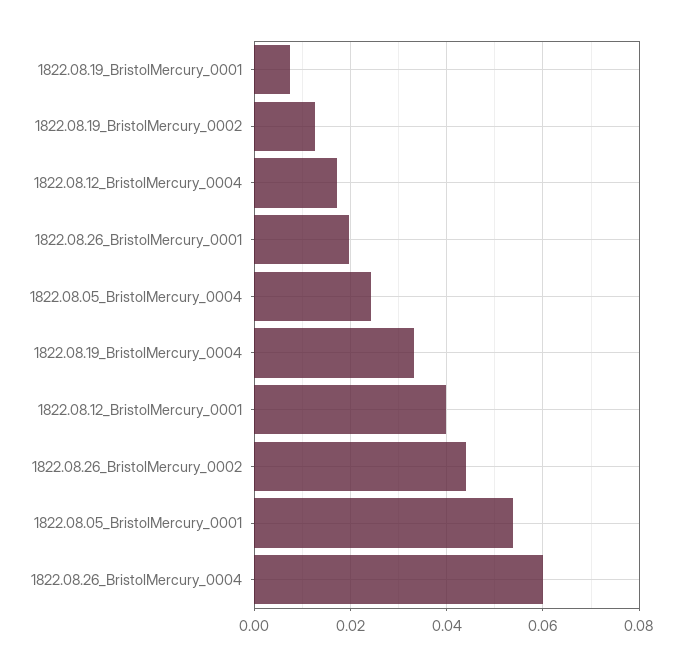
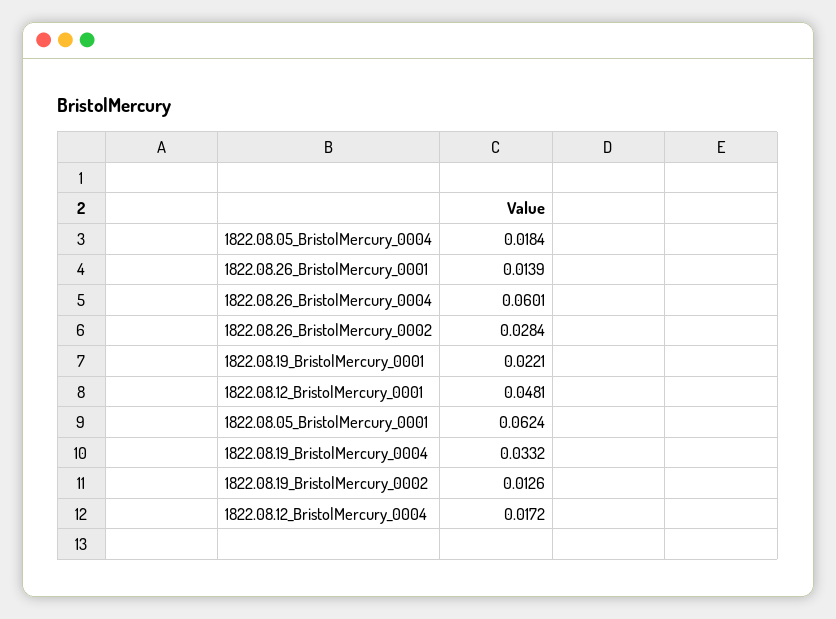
  {
-   "1822.08.19_BristolMercury_0001": 0.008,
+   "1822.08.19_BristolMercury_0001": 0.0221,
    "1822.08.19_BristolMercury_0002": 0.0126,
    "1822.08.12_BristolMercury_0004": 0.0172,
-   "1822.08.26_BristolMercury_0001": 0.02,
+   "1822.08.26_BristolMercury_0001": 0.0139,
-   "1822.08.05_BristolMercury_0004": 0.024,
+   "1822.08.05_BristolMercury_0004": 0.0184,
    "1822.08.19_BristolMercury_0004": 0.0332,
-   "1822.08.12_BristolMercury_0001": 0.04,
+   "1822.08.12_BristolMercury_0001": 0.0481,
-   "1822.08.26_BristolMercury_0002": 0.044,
+   "1822.08.26_BristolMercury_0002": 0.0284,
-   "1822.08.05_BristolMercury_0001": 0.054,
+   "1822.08.05_BristolMercury_0001": 0.0624,
    "1822.08.26_BristolMercury_0004": 0.0601
  }

